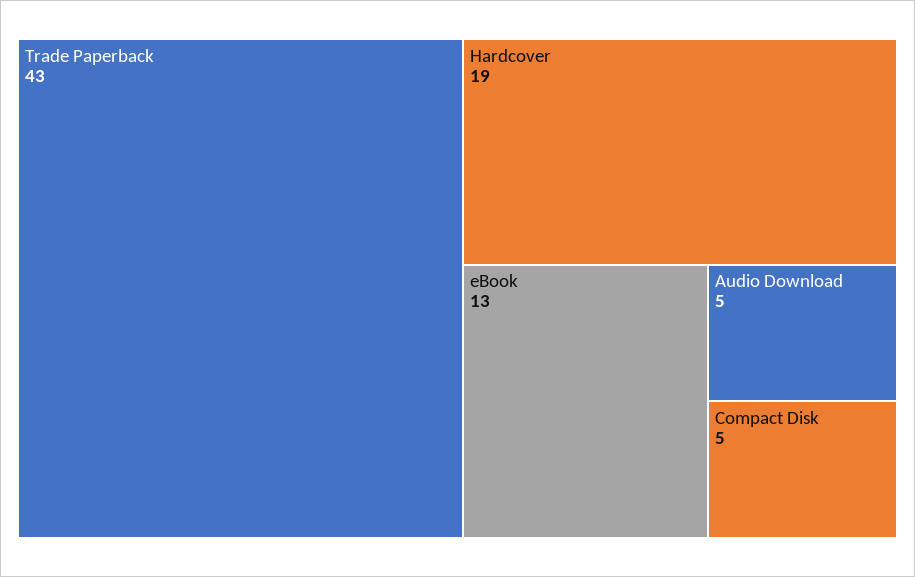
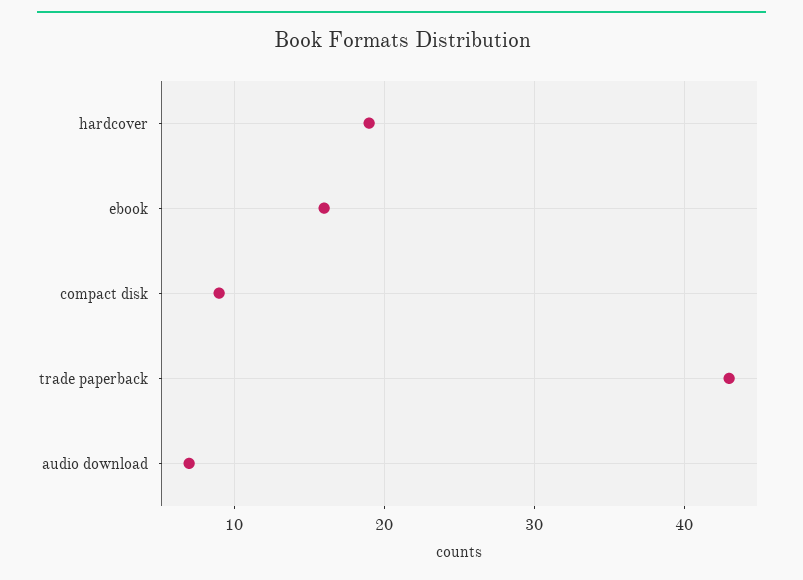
  {
    "Trade Paperback": 43,
    "Hardcover": 19,
-   "eBook": 13,
+   "eBook": 16,
-   "Audio Download": 5,
+   "Audio Download": 7,
-   "Compact Disk": 5
+   "Compact Disk": 9
  }

